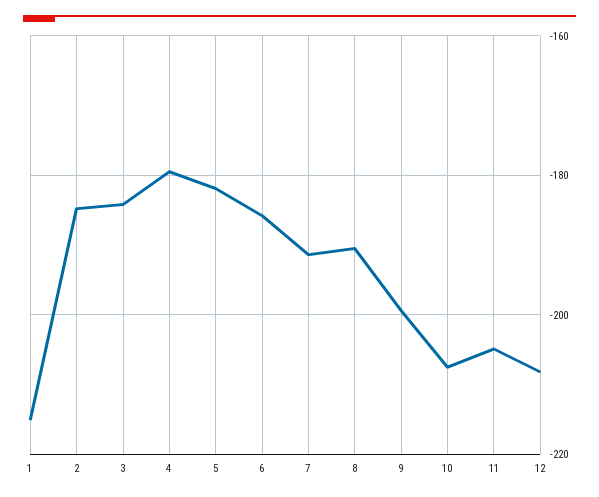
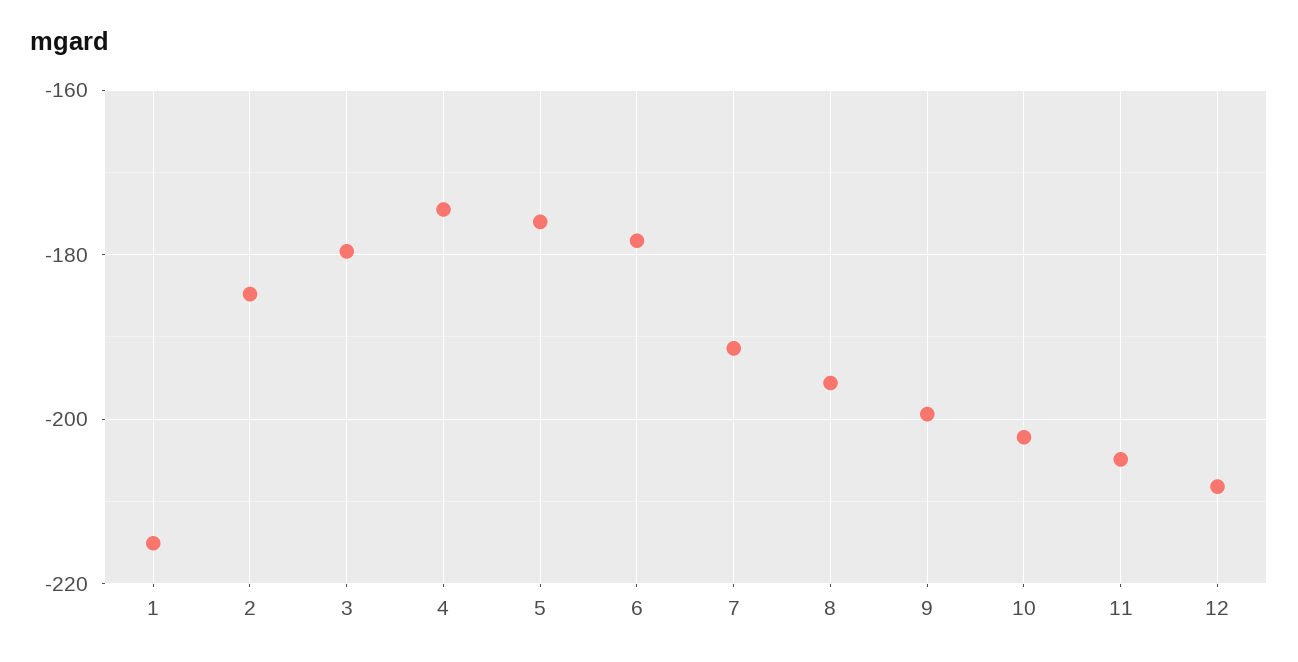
  {
    "1": -216,
    "2": -184,
-   "3": -184,
+   "3": -180,
-   "4": -180,
+   "4": -174,
-   "5": -182,
+   "5": -176,
-   "6": -186,
+   "6": -178,
    "7": -192,
-   "8": -190,
+   "8": -196,
    "9": -200,
-   "10": -208,
+   "10": -202,
    "11": -204,
    "12": -208
  }

